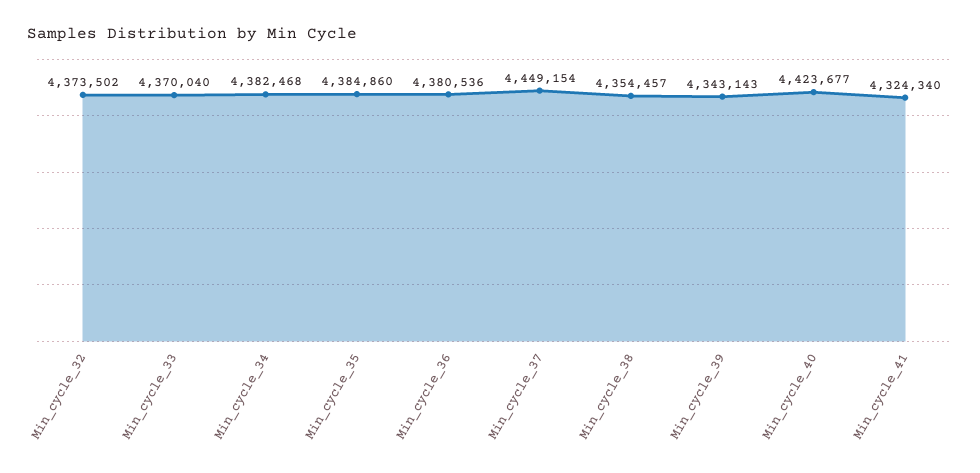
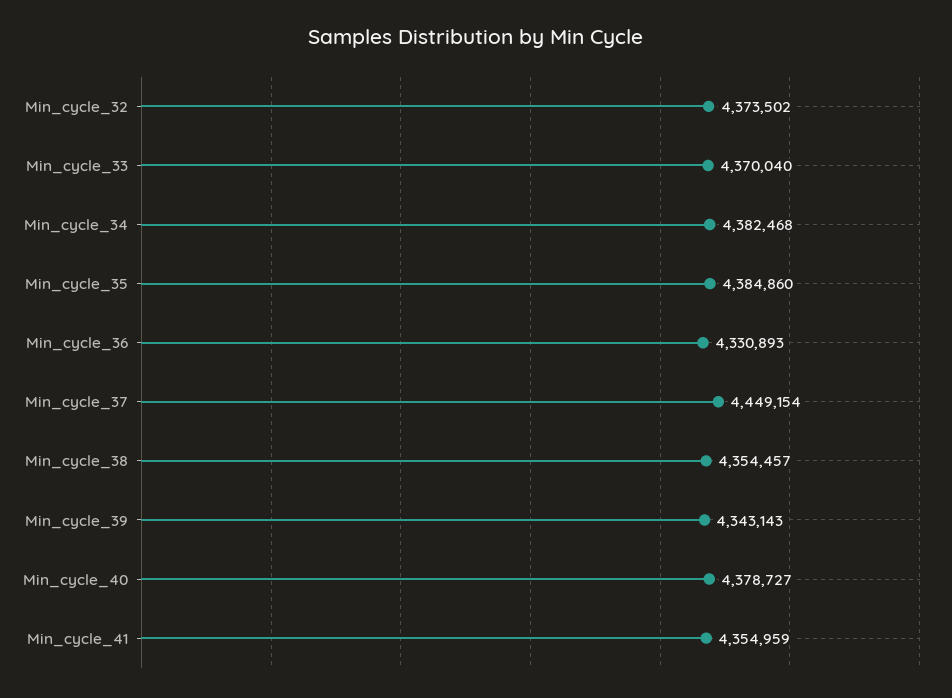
  {
    "Min_cycle_32": 4373502,
    "Min_cycle_33": 4370040,
    "Min_cycle_34": 4382468,
    "Min_cycle_35": 4384860,
-   "Min_cycle_36": 4380536,
+   "Min_cycle_36": 4330893,
    "Min_cycle_37": 4449154,
    "Min_cycle_38": 4354457,
    "Min_cycle_39": 4343143,
-   "Min_cycle_40": 4423677,
+   "Min_cycle_40": 4378727,
-   "Min_cycle_41": 4324340
+   "Min_cycle_41": 4354959
  }

